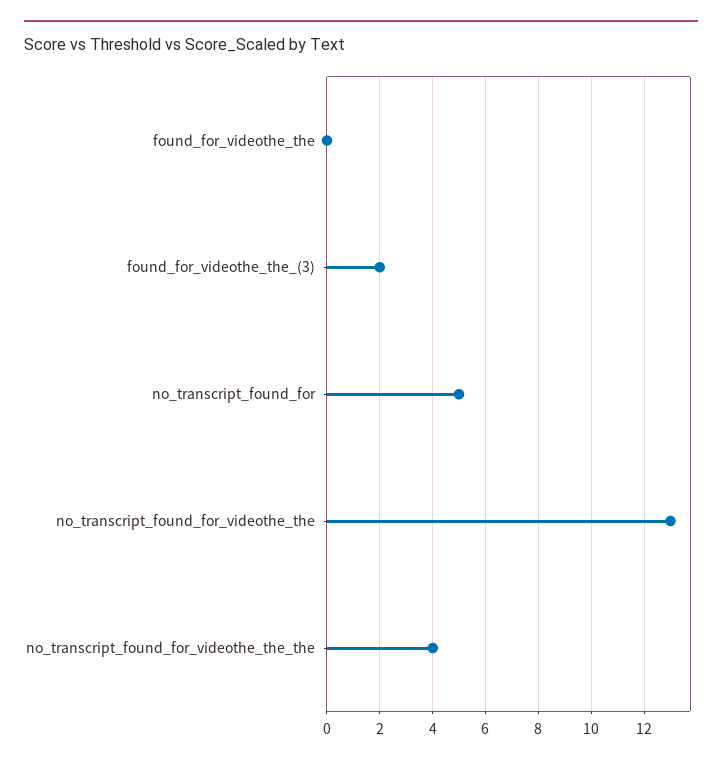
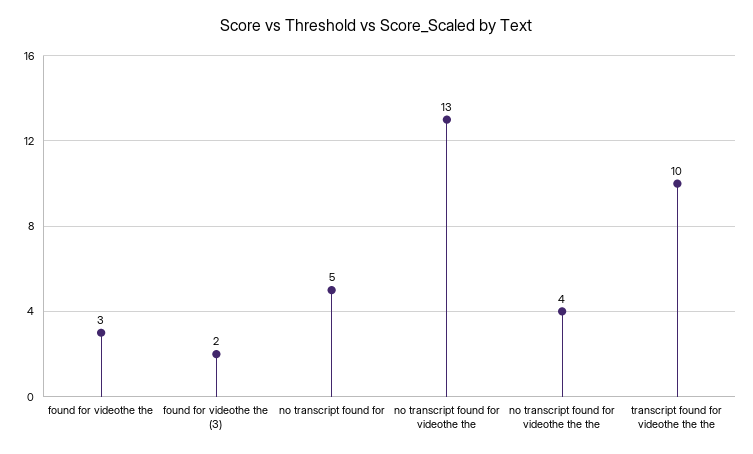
  {
-   "found_for_videothe_the": 0,
+   "found_for_videothe_the": 3,
    "found_for_videothe_the_(3)": 2,
    "no_transcript_found_for": 5,
    "no_transcript_found_for_videothe_the": 13,
-   "no_transcript_found_for_videothe_the_the": 4
+   "no_transcript_found_for_videothe_the_the": 4,
+   "transcript found for videothe the the": 10
  }

